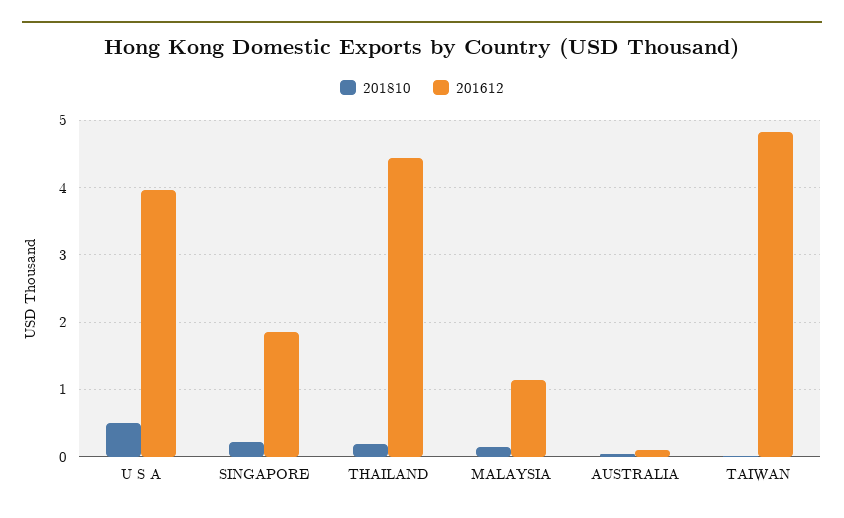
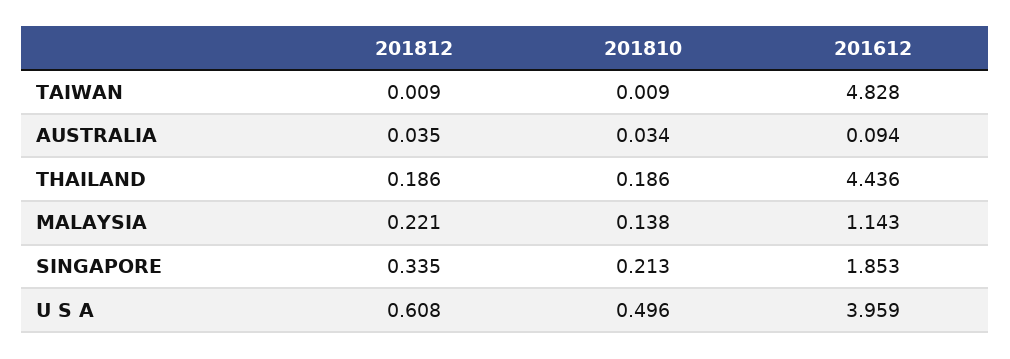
  {
    "201810": {
      "U S A": 0.496,
      "SINGAPORE": 0.213,
      "THAILAND": 0.186,
      "MALAYSIA": 0.138,
      "AUSTRALIA": 0.034,
      "TAIWAN": 0.009
    },
    "201612": {
      "U S A": 3.959,
      "SINGAPORE": 1.853,
      "THAILAND": 4.436,
      "MALAYSIA": 1.143,
      "AUSTRALIA": 0.094,
      "TAIWAN": 4.828
-   }
+   },
+   "201812": {
+     "TAIWAN": 0.009,
+     "AUSTRALIA": 0.035,
+     "THAILAND": 0.186,
+     "MALAYSIA": 0.221,
+     "SINGAPORE": 0.335,
+     "U S A": 0.608
+   }
  }

